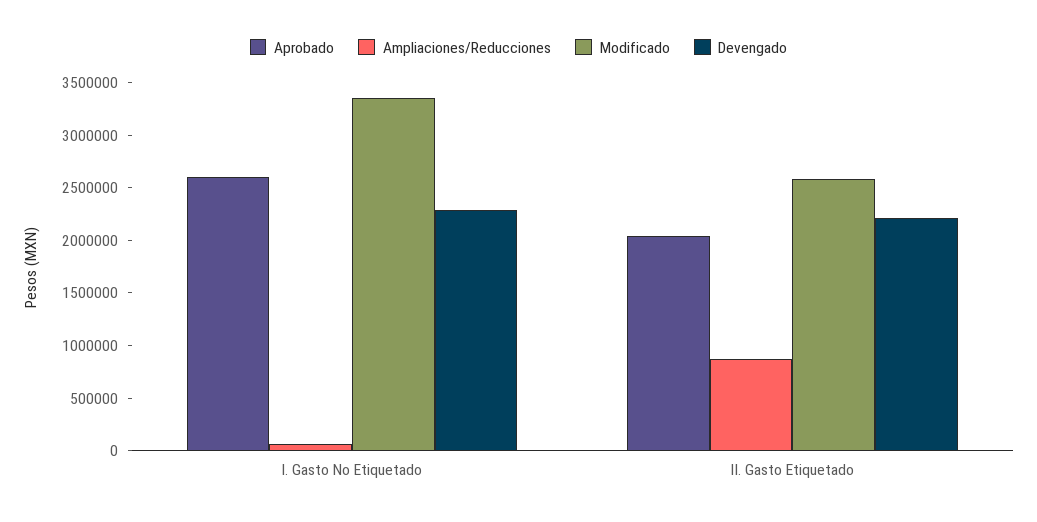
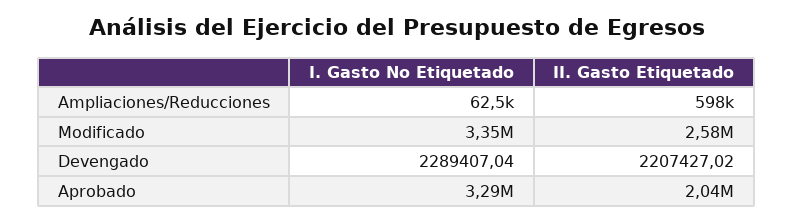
  {
    "Aprobado": {
-     "I. Gasto No Etiquetado": 2600000,
+     "I. Gasto No Etiquetado": 3290000,
      "II. Gasto Etiquetado": 2040000
    },
    "Ampliaciones/Reducciones": {
      "I. Gasto No Etiquetado": 62500,
-     "II. Gasto Etiquetado": 900000
+     "II. Gasto Etiquetado": 598000
    },
    "Modificado": {
      "I. Gasto No Etiquetado": 3350000,
      "II. Gasto Etiquetado": 2580000
    },
    "Devengado": {
      "I. Gasto No Etiquetado": 2289407.04,
      "II. Gasto Etiquetado": 2207427.02
    }
  }

